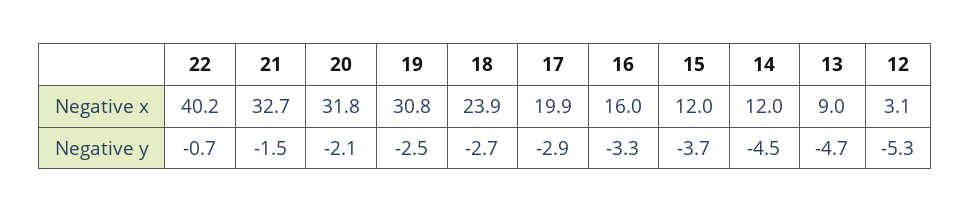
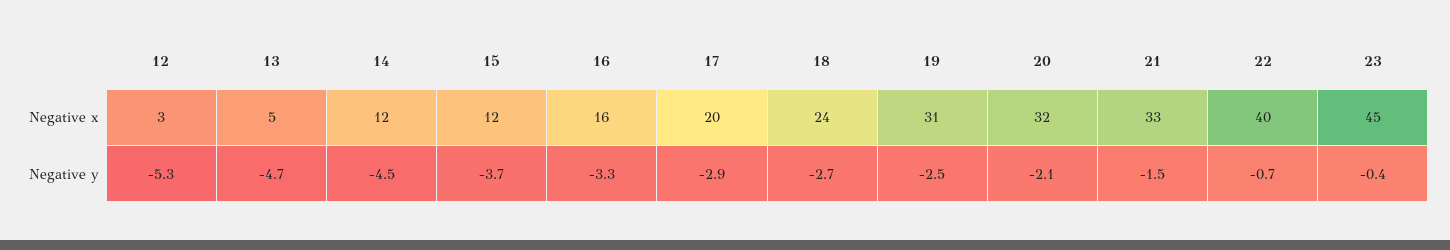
  {
    "22": {
      "Negative x": 40.2,
      "Negative y": -0.7
    },
    "21": {
      "Negative x": 32.7,
      "Negative y": -1.5
    },
    "20": {
      "Negative x": 31.8,
      "Negative y": -2.1
    },
    "19": {
      "Negative x": 30.8,
      "Negative y": -2.5
    },
    "18": {
      "Negative x": 23.9,
      "Negative y": -2.7
    },
    "17": {
      "Negative x": 19.9,
      "Negative y": -2.9
    },
    "16": {
      "Negative x": 16,
      "Negative y": -3.3
    },
    "15": {
      "Negative x": 12,
      "Negative y": -3.7
    },
    "14": {
      "Negative x": 12,
      "Negative y": -4.5
    },
    "13": {
-     "Negative x": 9,
+     "Negative x": 5,
      "Negative y": -4.7
    },
    "12": {
      "Negative x": 3.1,
      "Negative y": -5.3
-   }
+   },
+   "23": {
+     "Negative x": 45,
+     "Negative y": -0.4
+   }
  }

